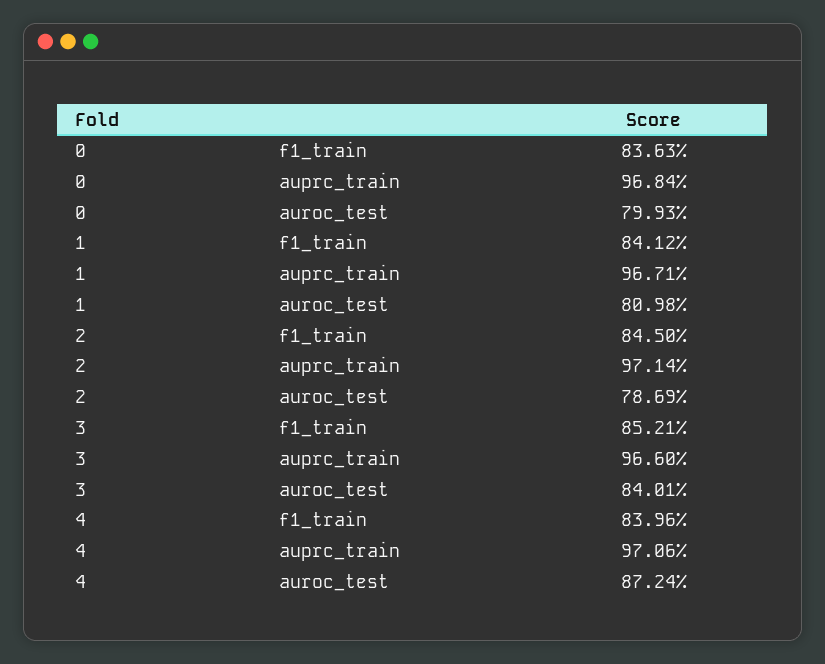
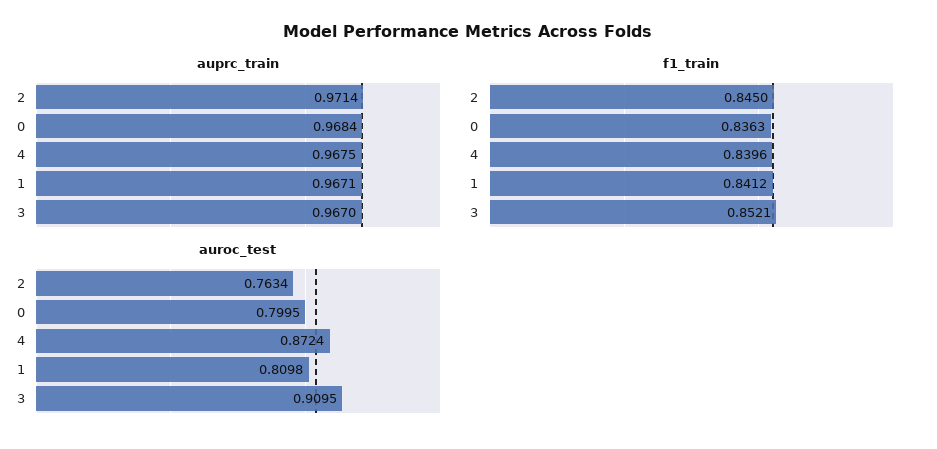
  {
    "f1_train": {
      "0": 0.8363,
      "1": 0.8412,
      "2": 0.845,
      "3": 0.8521,
      "4": 0.8396
    },
    "auprc_train": {
      "0": 0.9684,
      "1": 0.9671,
      "2": 0.9714,
-     "3": 0.966,
+     "3": 0.967,
-     "4": 0.9706
+     "4": 0.9675
    },
    "auroc_test": {
-     "0": 0.7993,
+     "0": 0.7995,
      "1": 0.8098,
-     "2": 0.7869,
+     "2": 0.7634,
-     "3": 0.8401,
+     "3": 0.9095,
      "4": 0.8724
    }
  }

